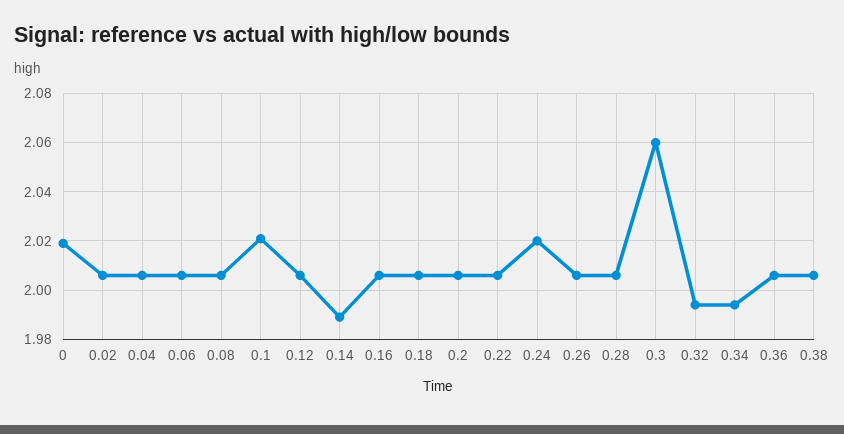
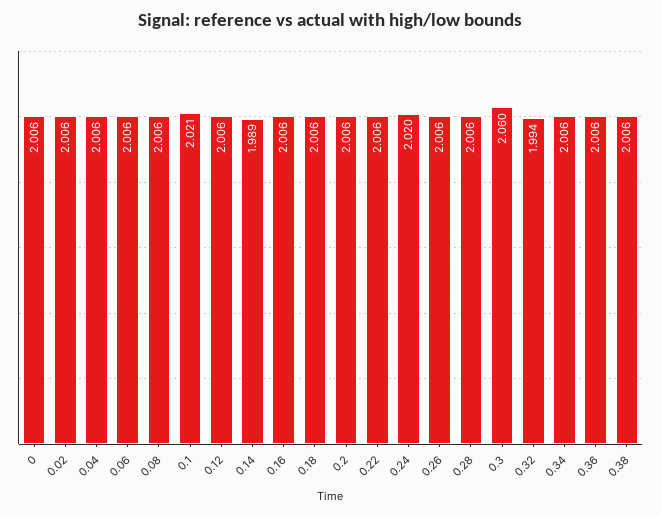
  {
-   "0": 2.02,
+   "0": 2.006,
    "0.02": 2.006,
    "0.04": 2.006,
    "0.06": 2.006,
    "0.08": 2.006,
    "0.1": 2.021,
    "0.12": 2.006,
    "0.14": 1.989,
    "0.16": 2.006,
    "0.18": 2.006,
    "0.2": 2.006,
    "0.22": 2.006,
    "0.24": 2.02,
    "0.26": 2.006,
    "0.28": 2.006,
    "0.3": 2.06,
    "0.32": 1.994,
-   "0.34": 1.995,
+   "0.34": 2.006,
    "0.36": 2.006,
    "0.38": 2.006
  }

